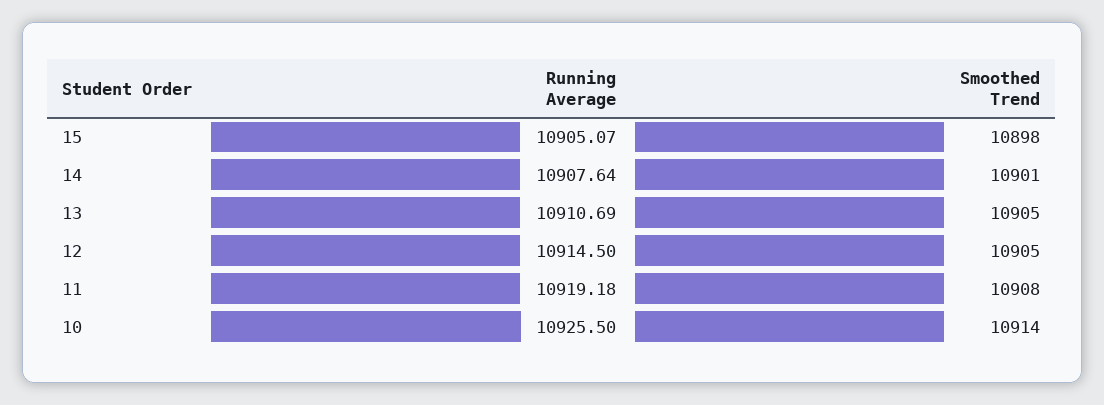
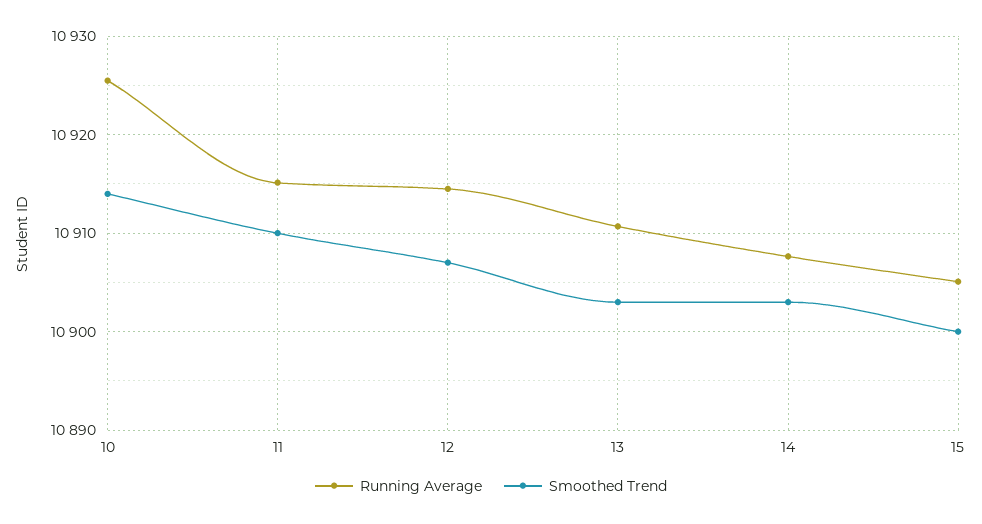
  {
    "Running Average": {
      "15": 10905.07,
      "14": 10907.64,
      "13": 10910.69,
      "12": 10914.5,
-     "11": 10919.18,
+     "11": 10915,
      "10": 10925.5
    },
    "Smoothed Trend": {
-     "15": 10898,
+     "15": 10900,
-     "14": 10901,
+     "14": 10903,
-     "13": 10905,
+     "13": 10903,
-     "12": 10905,
+     "12": 10907,
-     "11": 10908,
+     "11": 10910,
      "10": 10914
    }
  }

